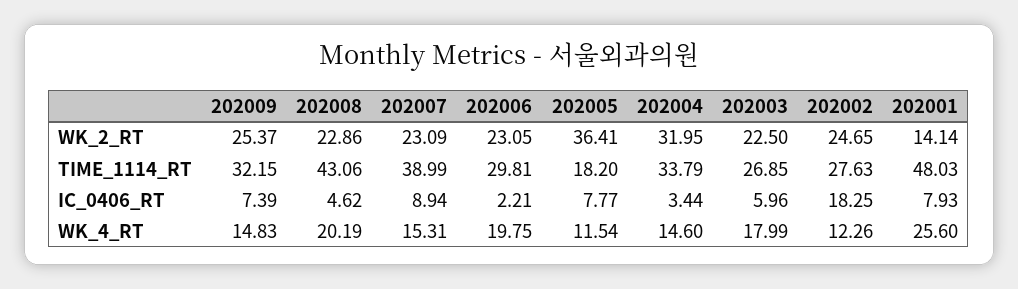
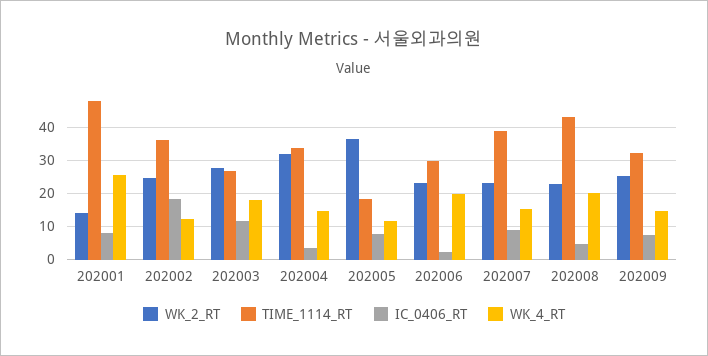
  {
    "WK_2_RT": {
      "202009": 25.37,
      "202008": 22.86,
      "202007": 23.09,
      "202006": 23.05,
      "202005": 36.41,
      "202004": 31.95,
-     "202003": 22.5,
+     "202003": 28,
      "202002": 24.65,
      "202001": 14.14
    },
    "TIME_1114_RT": {
      "202009": 32.15,
      "202008": 43.06,
      "202007": 38.99,
      "202006": 29.81,
      "202005": 18.2,
      "202004": 33.79,
      "202003": 26.85,
-     "202002": 27.63,
+     "202002": 36,
      "202001": 48.03
    },
    "IC_0406_RT": {
      "202009": 7.39,
      "202008": 4.62,
      "202007": 8.94,
      "202006": 2.21,
      "202005": 7.77,
      "202004": 3.44,
-     "202003": 5.96,
+     "202003": 12,
      "202002": 18.25,
      "202001": 7.93
    },
    "WK_4_RT": {
      "202009": 14.83,
      "202008": 20.19,
      "202007": 15.31,
      "202006": 19.75,
      "202005": 11.54,
      "202004": 14.6,
      "202003": 17.99,
      "202002": 12.26,
      "202001": 25.6
    }
  }

